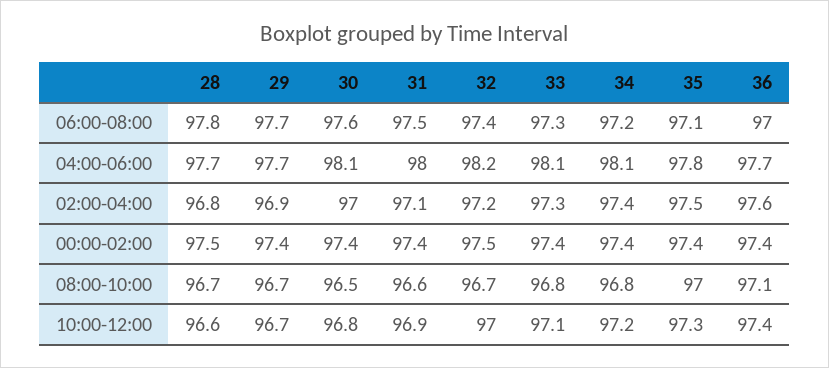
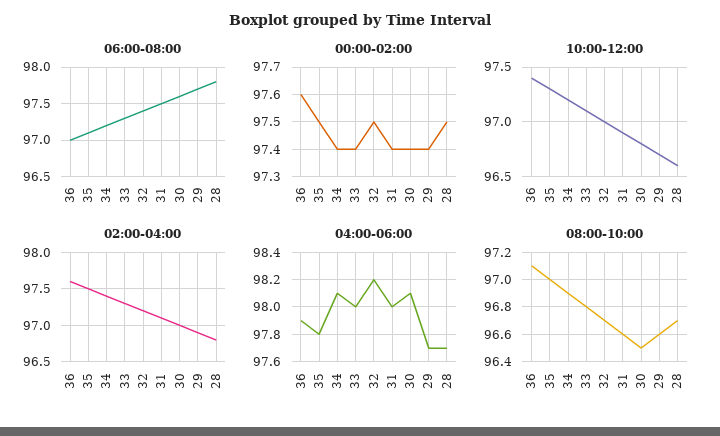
  {
    "06:00-08:00": {
      "28": 97.8,
      "29": 97.7,
      "30": 97.6,
      "31": 97.5,
      "32": 97.4,
      "33": 97.3,
      "34": 97.2,
      "35": 97.1,
      "36": 97
    },
    "04:00-06:00": {
      "28": 97.7,
      "29": 97.7,
      "30": 98.1,
      "31": 98,
      "32": 98.2,
-     "33": 98.1,
+     "33": 98,
      "34": 98.1,
      "35": 97.8,
-     "36": 97.7
+     "36": 97.9
    },
    "02:00-04:00": {
      "28": 96.8,
      "29": 96.9,
      "30": 97,
      "31": 97.1,
      "32": 97.2,
      "33": 97.3,
      "34": 97.4,
      "35": 97.5,
      "36": 97.6
    },
    "00:00-02:00": {
      "28": 97.5,
      "29": 97.4,
      "30": 97.4,
      "31": 97.4,
      "32": 97.5,
      "33": 97.4,
      "34": 97.4,
-     "35": 97.4,
+     "35": 97.5,
-     "36": 97.4
+     "36": 97.6
    },
    "08:00-10:00": {
      "28": 96.7,
-     "29": 96.7,
+     "29": 96.6,
      "30": 96.5,
      "31": 96.6,
      "32": 96.7,
      "33": 96.8,
-     "34": 96.8,
+     "34": 96.9,
      "35": 97,
      "36": 97.1
    },
    "10:00-12:00": {
      "28": 96.6,
      "29": 96.7,
      "30": 96.8,
      "31": 96.9,
      "32": 97,
      "33": 97.1,
      "34": 97.2,
      "35": 97.3,
      "36": 97.4
    }
  }

